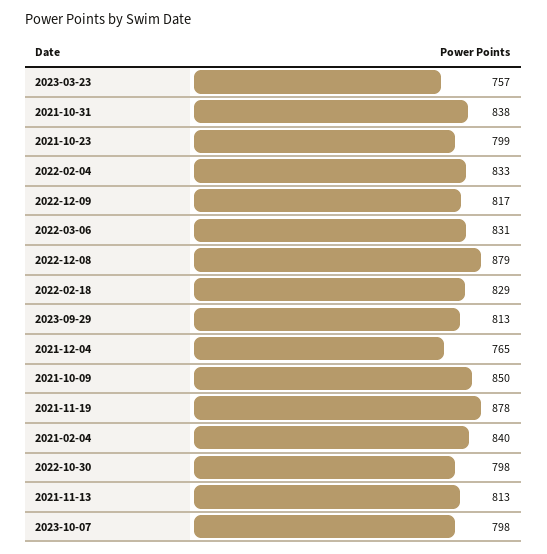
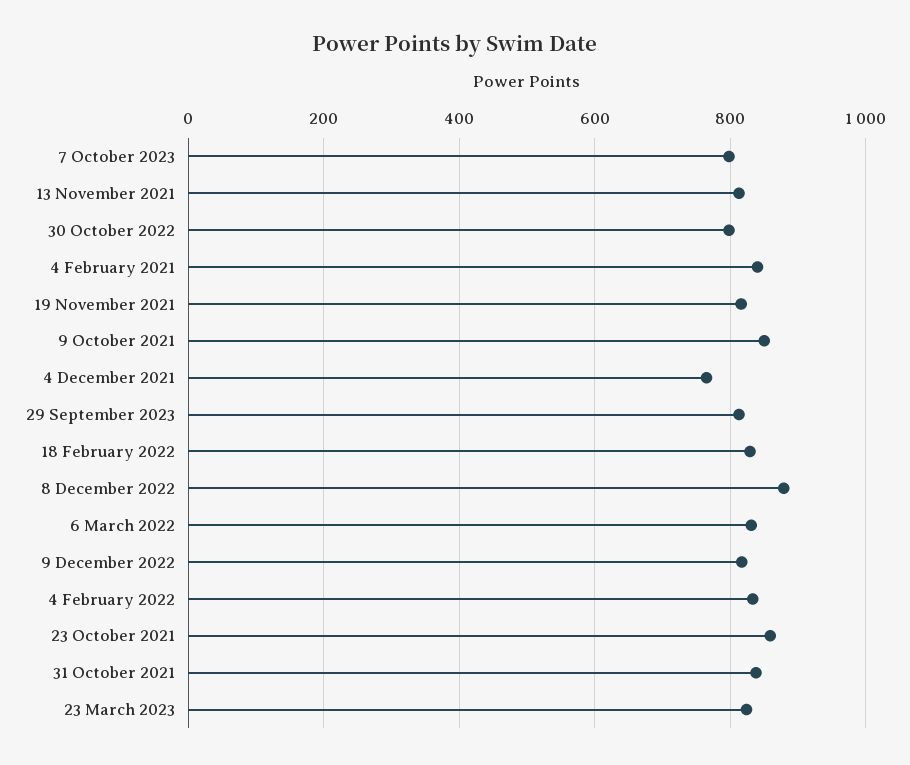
  {
-   "2023-03-23": 757,
+   "2023-03-23": 820,
    "2021-10-31": 838,
-   "2021-10-23": 799,
+   "2021-10-23": 860,
    "2022-02-04": 833,
    "2022-12-09": 817,
    "2022-03-06": 831,
    "2022-12-08": 879,
    "2022-02-18": 829,
    "2023-09-29": 813,
    "2021-12-04": 765,
    "2021-10-09": 850,
-   "2021-11-19": 878,
+   "2021-11-19": 820,
    "2021-02-04": 840,
    "2022-10-30": 798,
    "2021-11-13": 813,
    "2023-10-07": 798
  }

